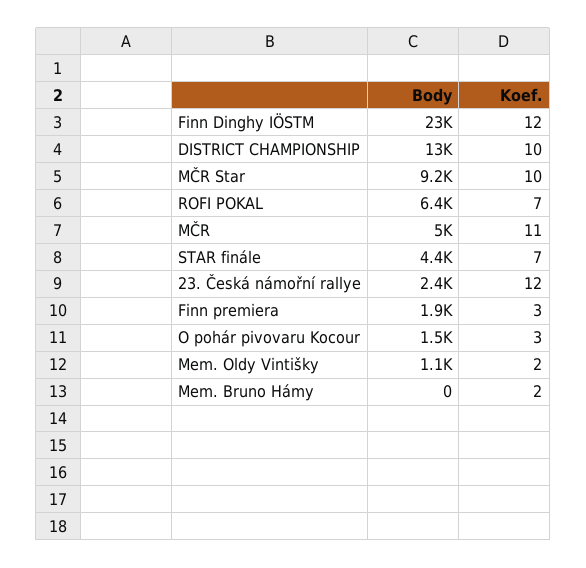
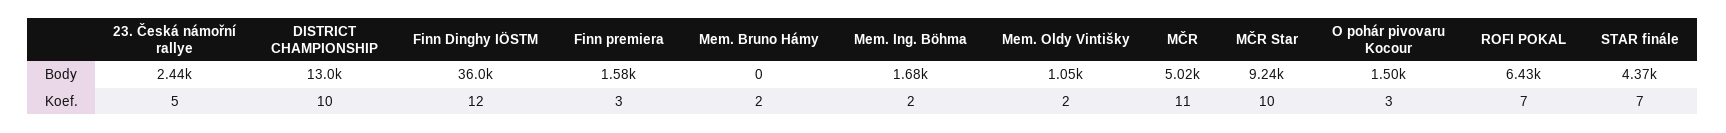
  {
    "Body": {
-     "Finn Dinghy IÖSTM": 23000,
+     "Finn Dinghy IÖSTM": 36000,
      "DISTRICT CHAMPIONSHIP": 13000,
      "MČR Star": 9240,
      "ROFI POKAL": 6430,
      "MČR": 5020,
      "STAR finále": 4370,
      "23. Česká námořní rallye": 2440,
-     "Finn premiera": 1900,
+     "Finn premiera": 1580,
      "O pohár pivovaru Kocour": 1500,
      "Mem. Oldy Vintišky": 1050,
-     "Mem. Bruno Hámy": 0
+     "Mem. Bruno Hámy": 0,
+     "Mem. Ing. Böhma": 1680
    },
    "Koef.": {
      "Finn Dinghy IÖSTM": 12,
      "DISTRICT CHAMPIONSHIP": 10,
      "MČR Star": 10,
      "ROFI POKAL": 7,
      "MČR": 11,
      "STAR finále": 7,
-     "23. Česká námořní rallye": 12,
+     "23. Česká námořní rallye": 5,
      "Finn premiera": 3,
      "O pohár pivovaru Kocour": 3,
      "Mem. Oldy Vintišky": 2,
-     "Mem. Bruno Hámy": 2
+     "Mem. Bruno Hámy": 2,
+     "Mem. Ing. Böhma": 2
    }
  }

